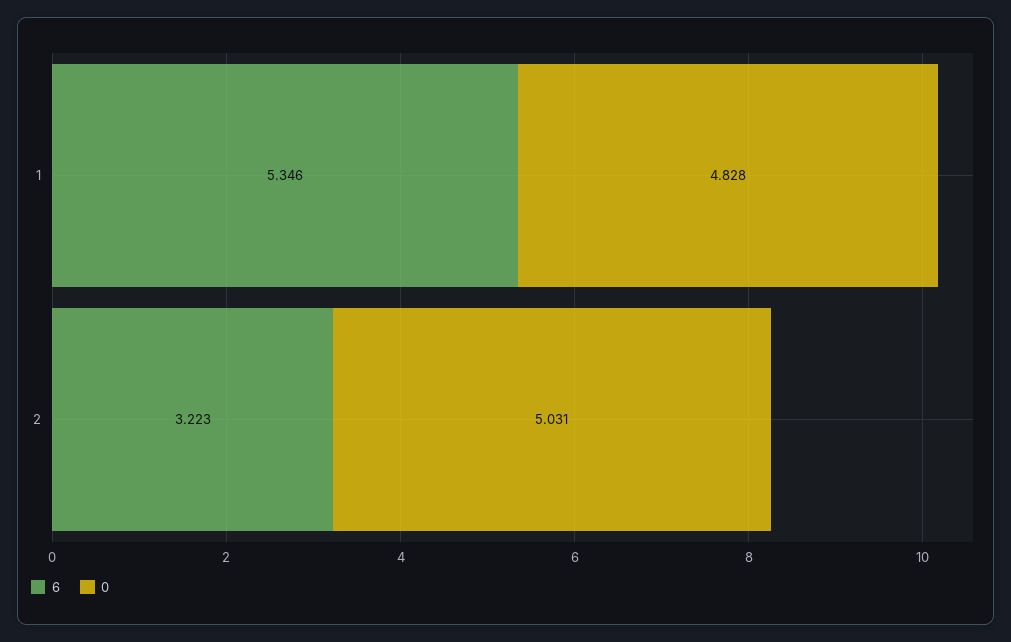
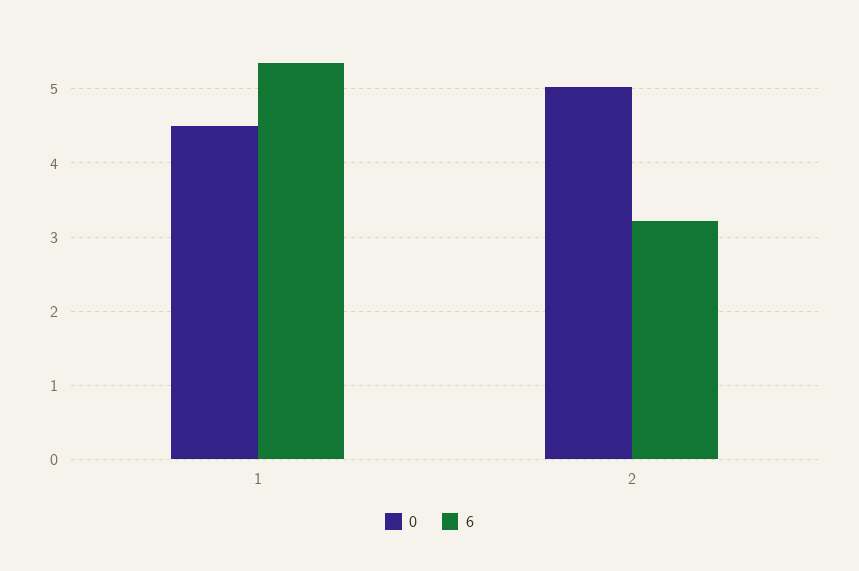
  {
    "6": {
      "1": 5.346,
      "2": 3.223
    },
    "0": {
-     "1": 4.828,
+     "1": 4.5,
      "2": 5.031
    }
  }

